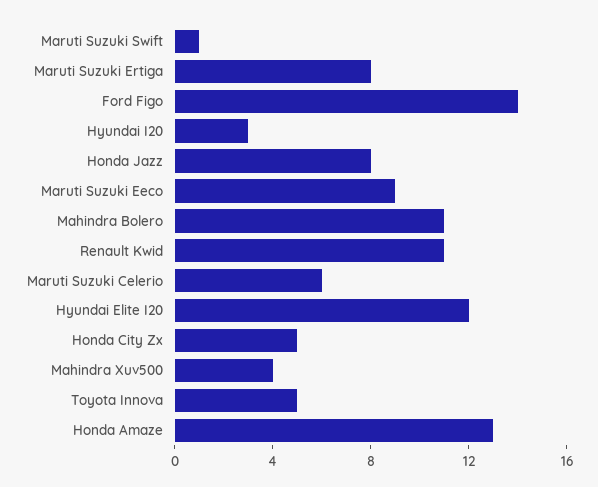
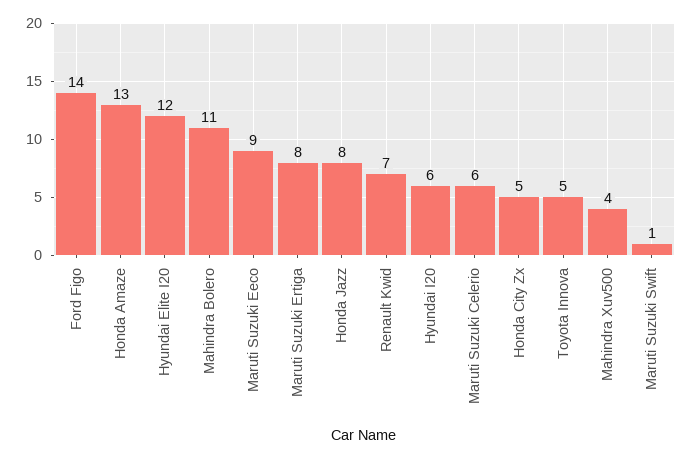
  {
    "Maruti Suzuki Swift": 1,
    "Maruti Suzuki Ertiga": 8,
    "Ford Figo": 14,
-   "Hyundai I20": 3,
+   "Hyundai I20": 6,
    "Honda Jazz": 8,
    "Maruti Suzuki Eeco": 9,
    "Mahindra Bolero": 11,
-   "Renault Kwid": 11,
+   "Renault Kwid": 7,
    "Maruti Suzuki Celerio": 6,
    "Hyundai Elite I20": 12,
    "Honda City Zx": 5,
    "Mahindra Xuv500": 4,
    "Toyota Innova": 5,
    "Honda Amaze": 13
  }

